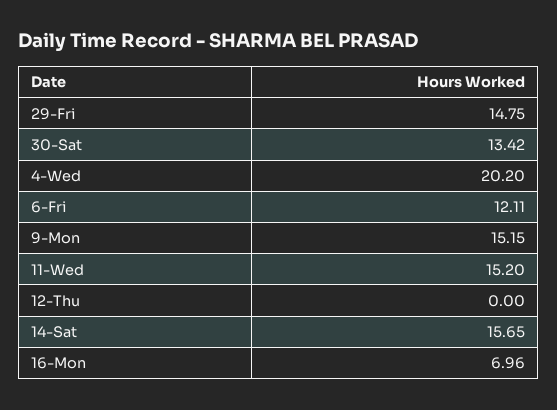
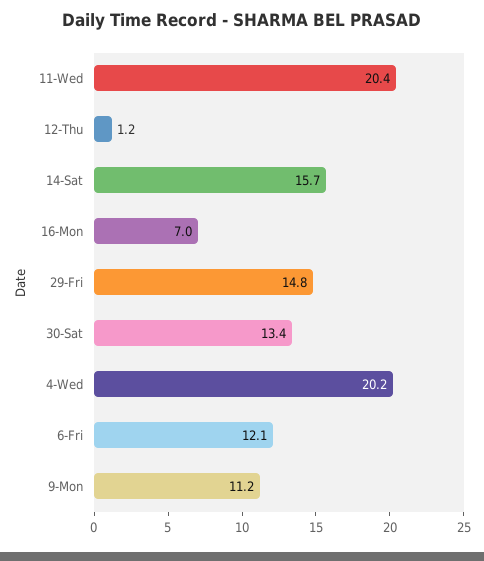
  {
    "29-Fri": 14.75,
    "30-Sat": 13.42,
    "4-Wed": 20.2,
    "6-Fri": 12.11,
-   "9-Mon": 15.15,
+   "9-Mon": 11.2,
-   "11-Wed": 15.2,
+   "11-Wed": 20.4,
-   "12-Thu": 0,
+   "12-Thu": 1.2,
    "14-Sat": 15.65,
    "16-Mon": 6.96
  }

